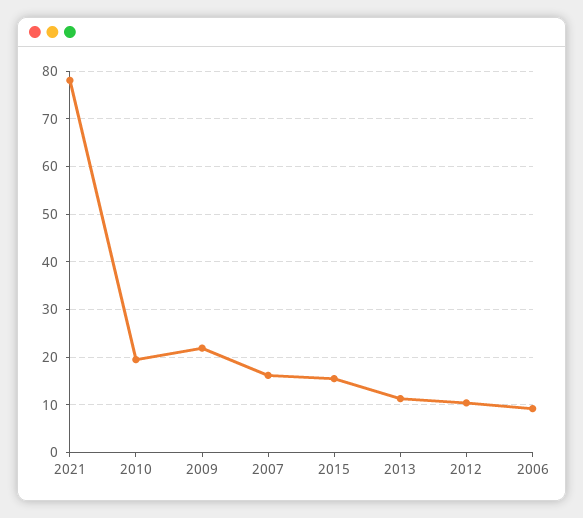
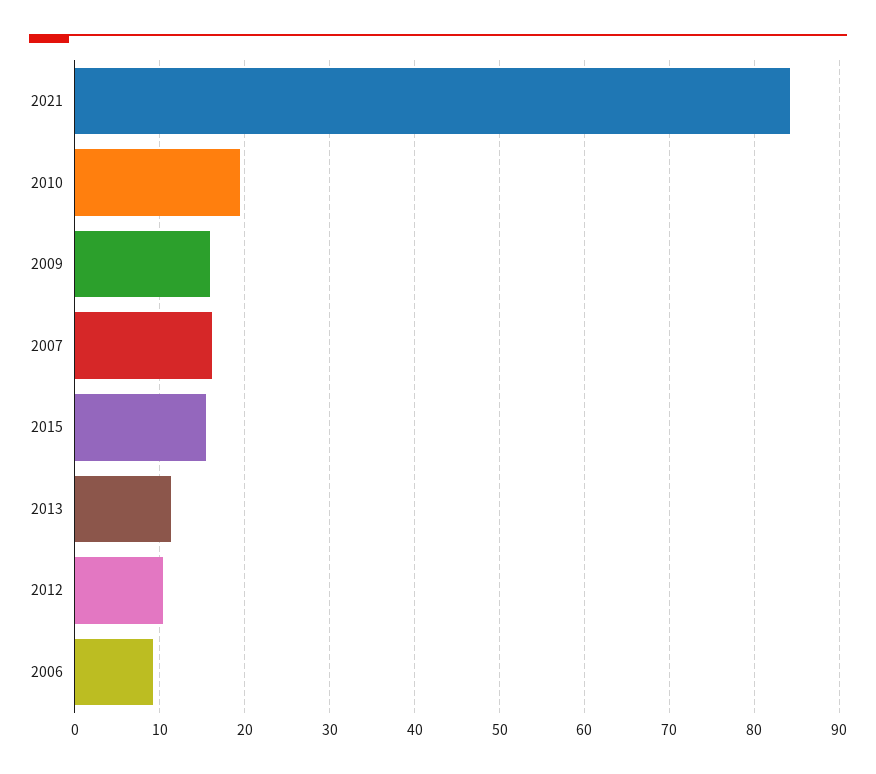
  {
-   "2021": 78,
+   "2021": 84,
    "2010": 20,
-   "2009": 22,
+   "2009": 16,
    "2007": 16,
    "2015": 16,
    "2013": 11,
    "2012": 10,
    "2006": 9
  }

